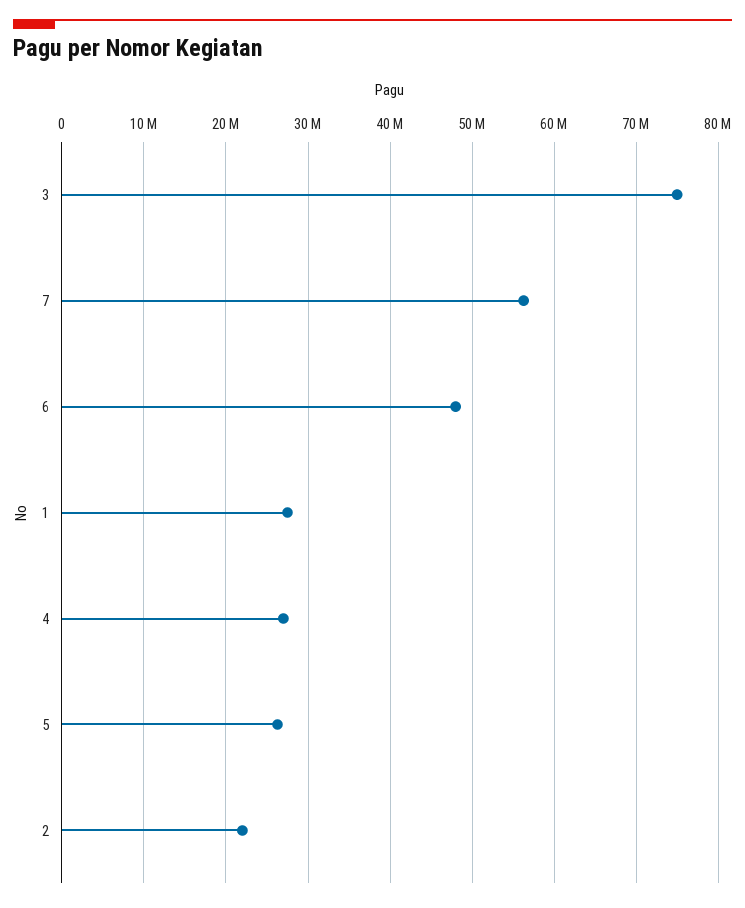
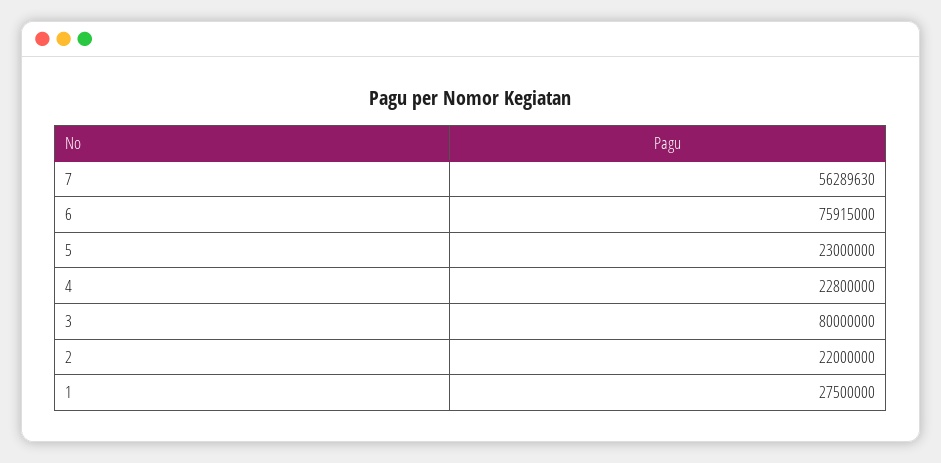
  {
-   "3": 75000000,
+   "3": 80000000,
    "7": 56289630,
-   "6": 48000000,
+   "6": 75915000,
    "1": 27500000,
-   "4": 27000000,
+   "4": 22800000,
-   "5": 26000000,
+   "5": 23000000,
    "2": 22000000
  }

